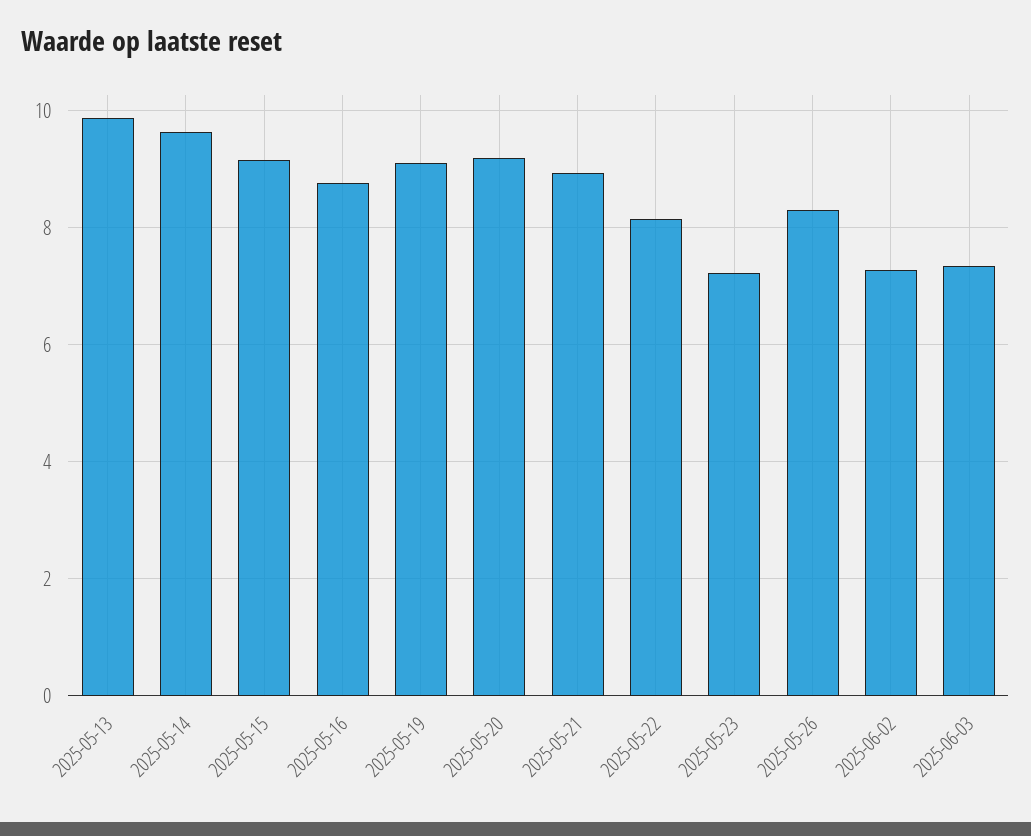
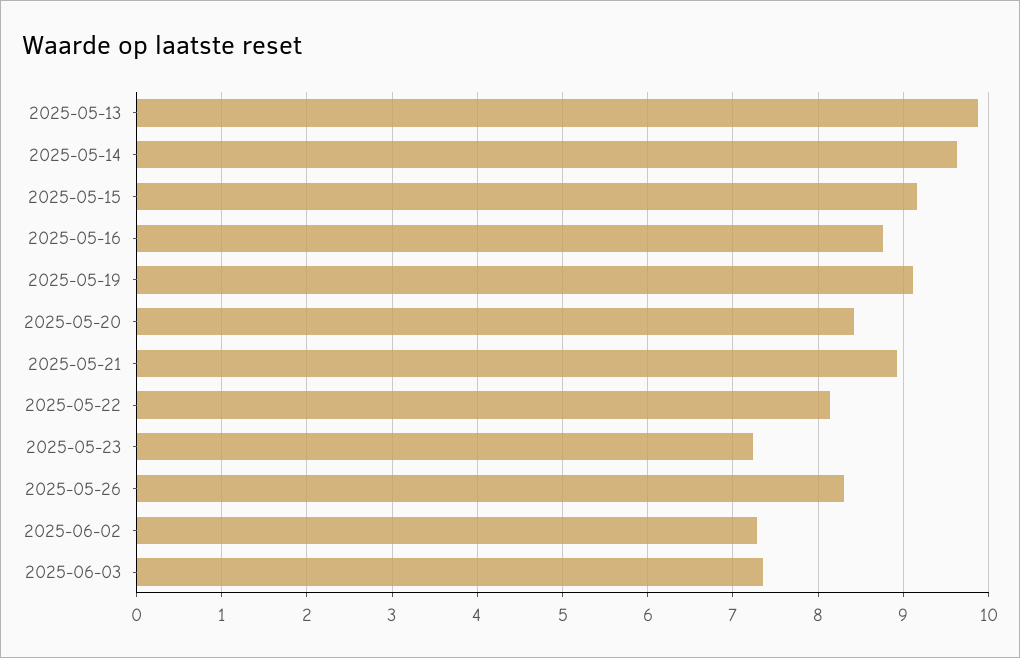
  {
    "2025-05-13": 9.9,
    "2025-05-14": 9.6,
    "2025-05-15": 9.2,
    "2025-05-16": 8.8,
    "2025-05-19": 9.1,
-   "2025-05-20": 9.2,
+   "2025-05-20": 8.4,
    "2025-05-21": 8.9,
    "2025-05-22": 8.1,
    "2025-05-23": 7.2,
    "2025-05-26": 8.3,
    "2025-06-02": 7.3,
    "2025-06-03": 7.4
  }

